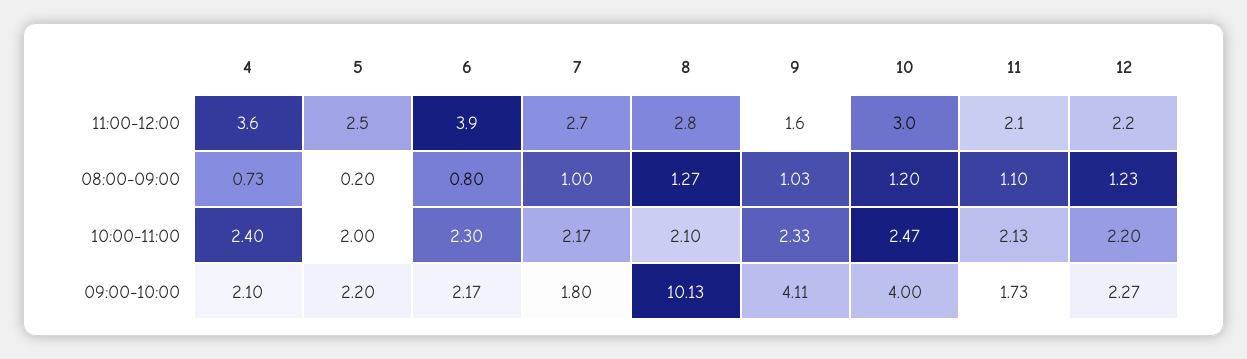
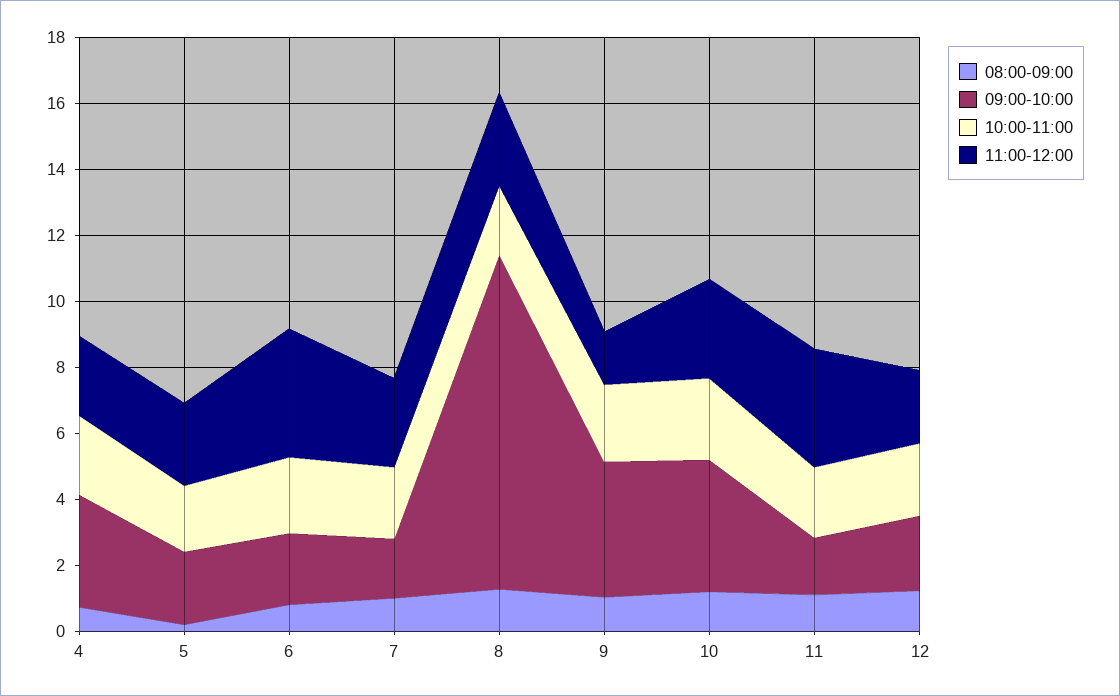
  {
    "11:00-12:00": {
-     "4": 3.6,
+     "4": 2.5,
      "5": 2.5,
      "6": 3.9,
      "7": 2.7,
      "8": 2.8,
      "9": 1.6,
      "10": 3,
-     "11": 2.1,
+     "11": 3.5,
      "12": 2.2
    },
    "08:00-09:00": {
      "4": 0.73,
      "5": 0.2,
      "6": 0.8,
      "7": 1,
      "8": 1.27,
      "9": 1.03,
      "10": 1.2,
      "11": 1.1,
      "12": 1.23
    },
    "10:00-11:00": {
      "4": 2.4,
      "5": 2,
      "6": 2.3,
      "7": 2.17,
      "8": 2.1,
      "9": 2.33,
      "10": 2.47,
      "11": 2.13,
      "12": 2.2
    },
    "09:00-10:00": {
-     "4": 2.1,
+     "4": 3.5,
      "5": 2.2,
      "6": 2.17,
      "7": 1.8,
      "8": 10.13,
      "9": 4.11,
      "10": 4,
      "11": 1.73,
      "12": 2.27
    }
  }

